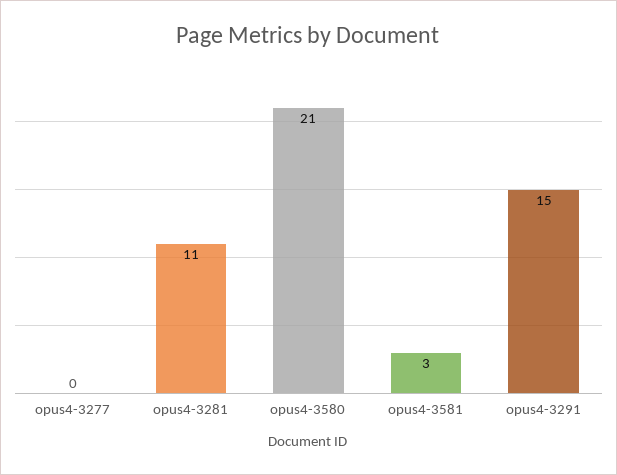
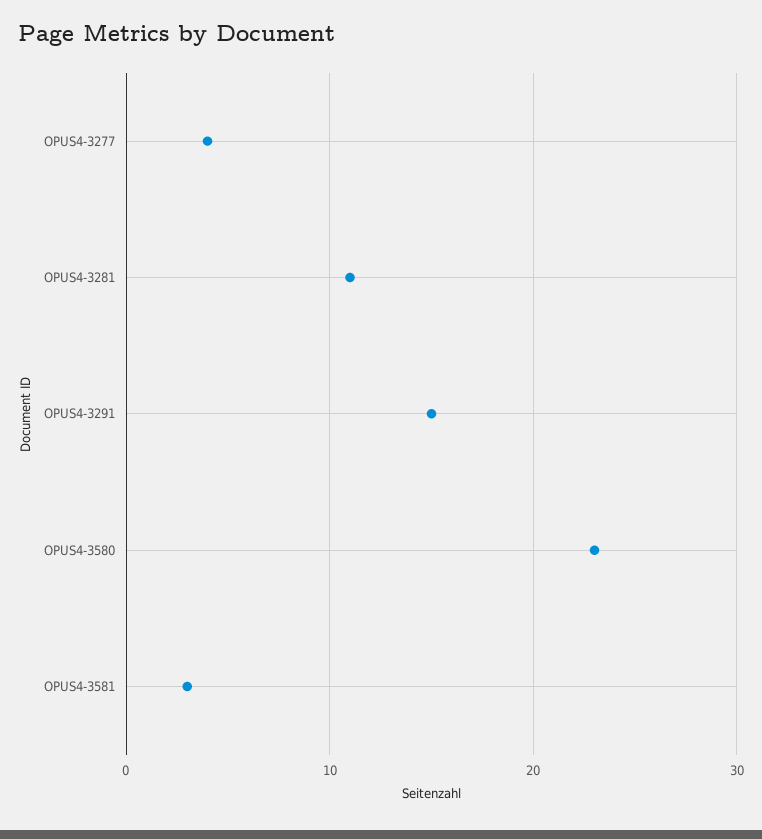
  {
-   "opus4-3277": 0,
+   "opus4-3277": 4,
    "opus4-3281": 11,
-   "opus4-3580": 21,
+   "opus4-3580": 23,
    "opus4-3581": 3,
    "opus4-3291": 15
  }

